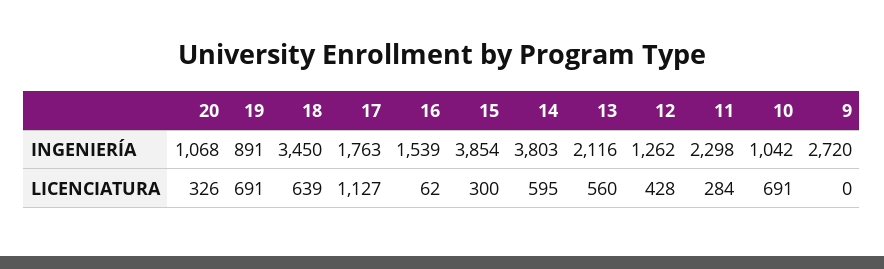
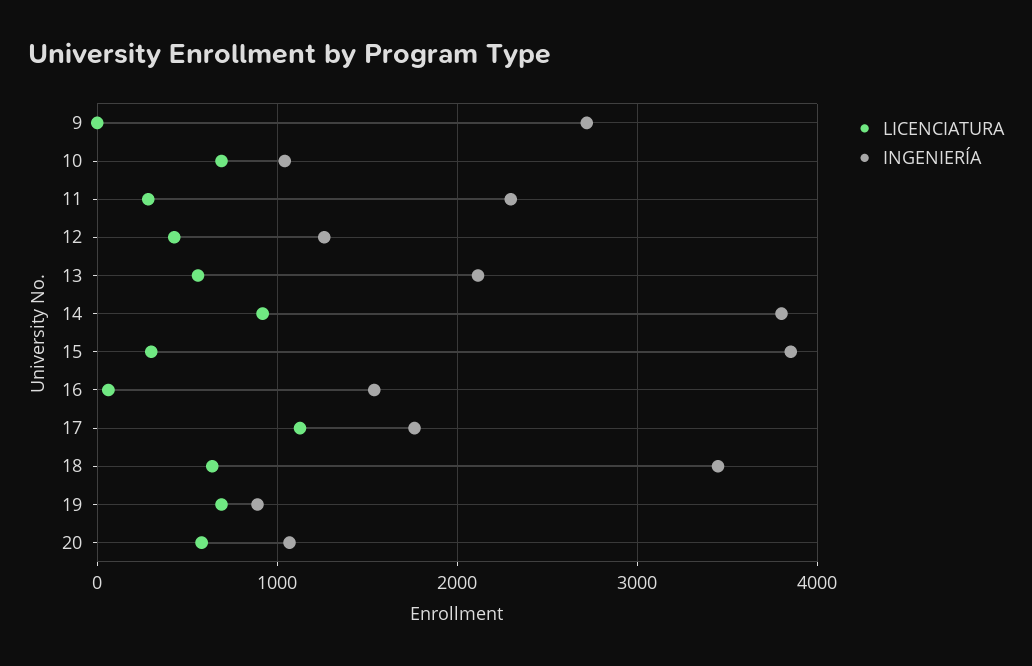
  {
    "INGENIERÍA": {
      "20": 1068,
      "19": 891,
      "18": 3450,
      "17": 1763,
      "16": 1539,
      "15": 3854,
      "14": 3803,
      "13": 2116,
      "12": 1262,
      "11": 2298,
      "10": 1042,
      "9": 2720
    },
    "LICENCIATURA": {
-     "20": 326,
+     "20": 600,
      "19": 691,
      "18": 639,
      "17": 1127,
      "16": 62,
      "15": 300,
-     "14": 595,
+     "14": 900,
      "13": 560,
      "12": 428,
      "11": 284,
      "10": 691,
      "9": 0
    }
  }

